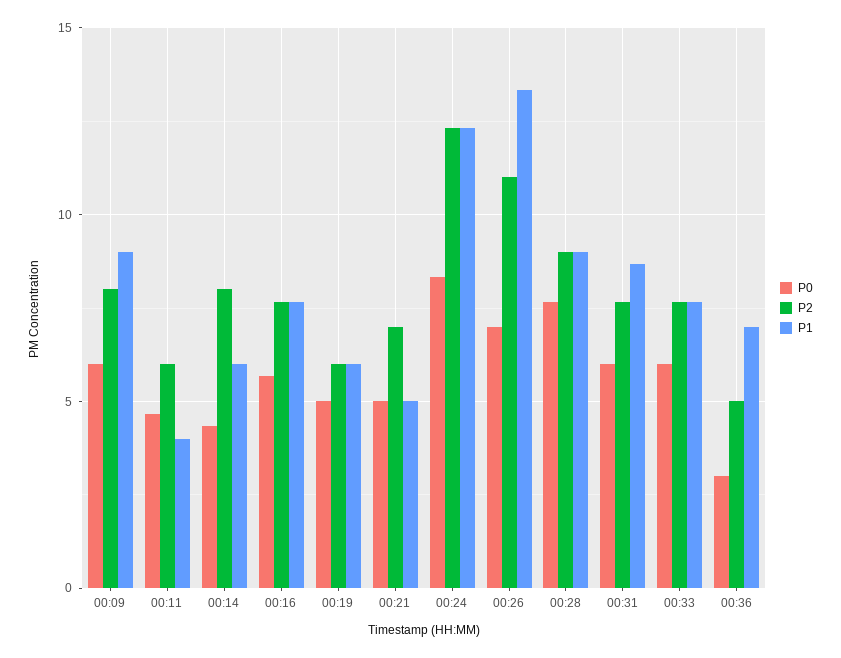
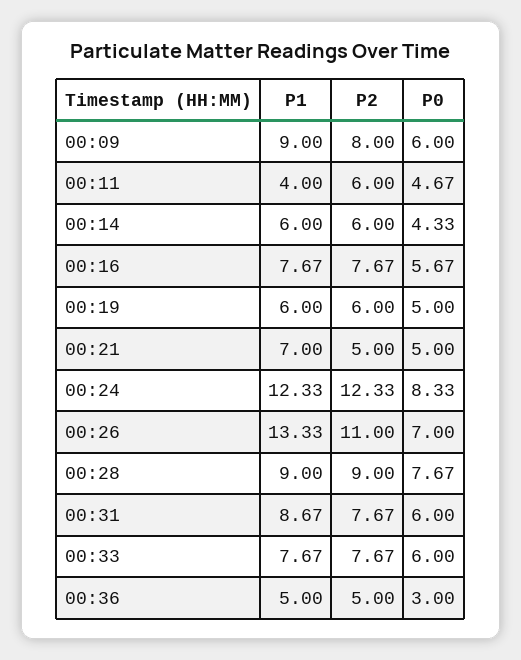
  {
    "P0": {
      "00:09": 6,
      "00:11": 4.67,
      "00:14": 4.33,
      "00:16": 5.67,
      "00:19": 5,
      "00:21": 5,
      "00:24": 8.33,
      "00:26": 7,
      "00:28": 7.67,
      "00:31": 6,
      "00:33": 6,
      "00:36": 3
    },
    "P2": {
      "00:09": 8,
      "00:11": 6,
-     "00:14": 8,
+     "00:14": 6,
      "00:16": 7.67,
      "00:19": 6,
-     "00:21": 7,
+     "00:21": 5,
      "00:24": 12.33,
      "00:26": 11,
      "00:28": 9,
      "00:31": 7.67,
      "00:33": 7.67,
      "00:36": 5
    },
    "P1": {
      "00:09": 9,
      "00:11": 4,
      "00:14": 6,
      "00:16": 7.67,
      "00:19": 6,
-     "00:21": 5,
+     "00:21": 7,
      "00:24": 12.33,
      "00:26": 13.33,
      "00:28": 9,
      "00:31": 8.67,
      "00:33": 7.67,
-     "00:36": 7
+     "00:36": 5
    }
  }

